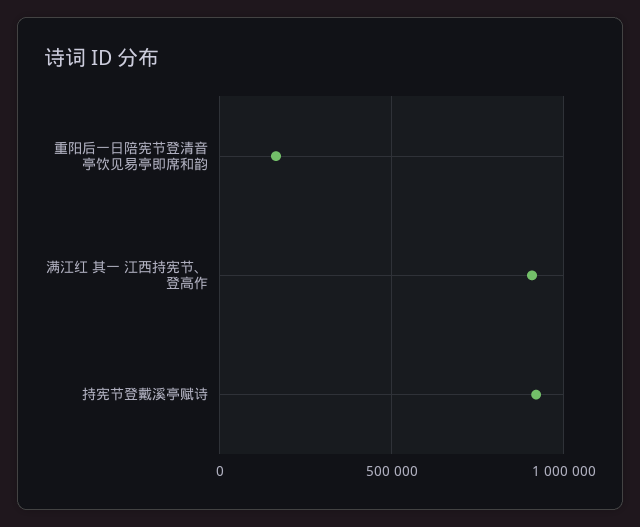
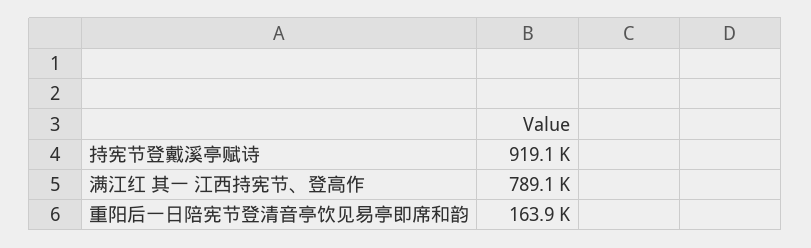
  {
    "重阳后一日陪宪节登清音亭饮见易亭即席和韵": 163900,
-   "满江红 其一 江西持宪节、登高作": 900000,
+   "满江红 其一 江西持宪节、登高作": 789100,
    "持宪节登戴溪亭赋诗": 919100
  }

